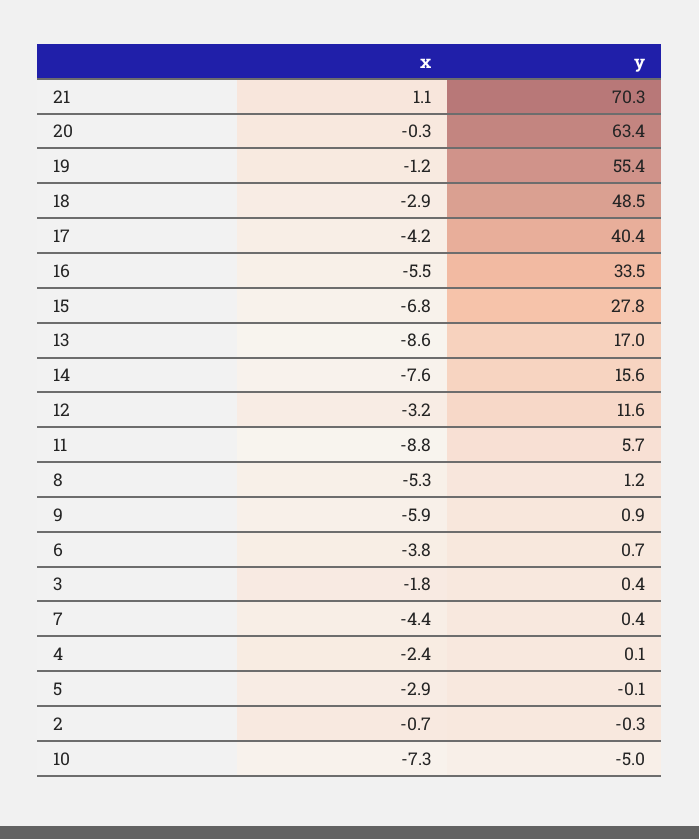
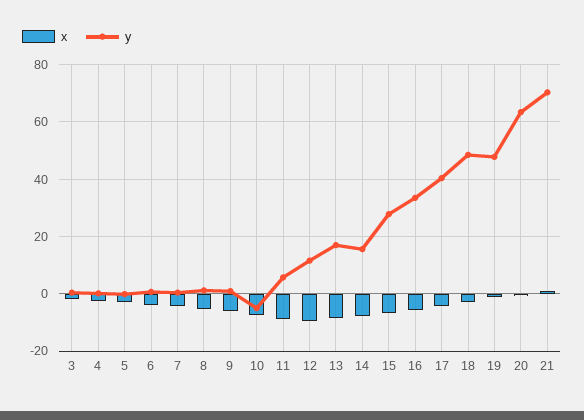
  {
    "x": {
      "21": 1.1,
      "20": -0.3,
      "19": -1.2,
      "18": -2.9,
      "17": -4.2,
      "16": -5.5,
      "15": -6.8,
      "13": -8.6,
      "14": -7.6,
-     "12": -3.2,
+     "12": -10,
      "11": -8.8,
      "8": -5.3,
      "9": -5.9,
      "6": -3.8,
      "3": -1.8,
      "7": -4.4,
      "4": -2.4,
      "5": -2.9,
-     "2": -0.7,
      "10": -7.3
    },
    "y": {
      "21": 70.3,
      "20": 63.4,
-     "19": 55.4,
+     "19": 47.5,
      "18": 48.5,
      "17": 40.4,
      "16": 33.5,
      "15": 27.8,
      "13": 17,
      "14": 15.6,
      "12": 11.6,
      "11": 5.7,
      "8": 1.2,
      "9": 0.9,
      "6": 0.7,
      "3": 0.4,
      "7": 0.4,
      "4": 0.1,
      "5": -0.1,
-     "2": -0.3,
      "10": -5
    }
  }

